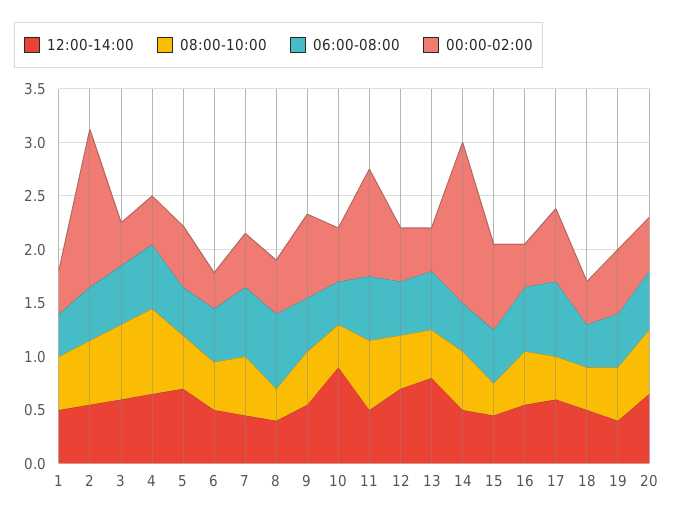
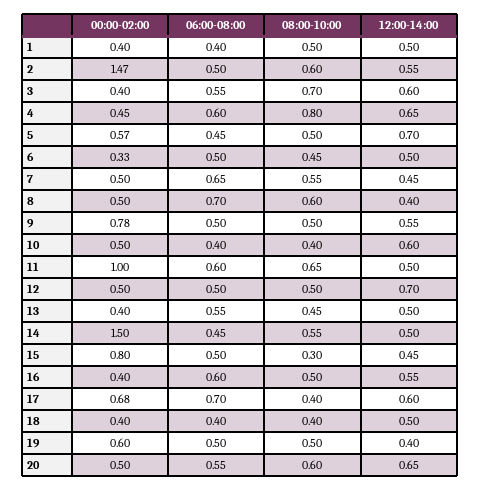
  {
    "12:00-14:00": {
      "1": 0.5,
      "2": 0.55,
      "3": 0.6,
      "4": 0.65,
      "5": 0.7,
      "6": 0.5,
      "7": 0.45,
      "8": 0.4,
      "9": 0.55,
-     "10": 0.9,
+     "10": 0.6,
      "11": 0.5,
      "12": 0.7,
-     "13": 0.8,
+     "13": 0.5,
      "14": 0.5,
      "15": 0.45,
      "16": 0.55,
      "17": 0.6,
      "18": 0.5,
      "19": 0.4,
      "20": 0.65
    },
    "08:00-10:00": {
      "1": 0.5,
      "2": 0.6,
      "3": 0.7,
      "4": 0.8,
      "5": 0.5,
      "6": 0.45,
      "7": 0.55,
-     "8": 0.3,
+     "8": 0.6,
      "9": 0.5,
      "10": 0.4,
      "11": 0.65,
      "12": 0.5,
      "13": 0.45,
      "14": 0.55,
      "15": 0.3,
      "16": 0.5,
      "17": 0.4,
      "18": 0.4,
      "19": 0.5,
      "20": 0.6
    },
    "06:00-08:00": {
      "1": 0.4,
      "2": 0.5,
      "3": 0.55,
      "4": 0.6,
      "5": 0.45,
      "6": 0.5,
      "7": 0.65,
      "8": 0.7,
      "9": 0.5,
      "10": 0.4,
      "11": 0.6,
      "12": 0.5,
      "13": 0.55,
      "14": 0.45,
      "15": 0.5,
      "16": 0.6,
      "17": 0.7,
      "18": 0.4,
      "19": 0.5,
      "20": 0.55
    },
    "00:00-02:00": {
      "1": 0.4,
      "2": 1.47,
      "3": 0.4,
      "4": 0.45,
      "5": 0.57,
      "6": 0.33,
      "7": 0.5,
      "8": 0.5,
      "9": 0.78,
      "10": 0.5,
      "11": 1,
      "12": 0.5,
      "13": 0.4,
      "14": 1.5,
      "15": 0.8,
      "16": 0.4,
      "17": 0.68,
      "18": 0.4,
      "19": 0.6,
      "20": 0.5
    }
  }

